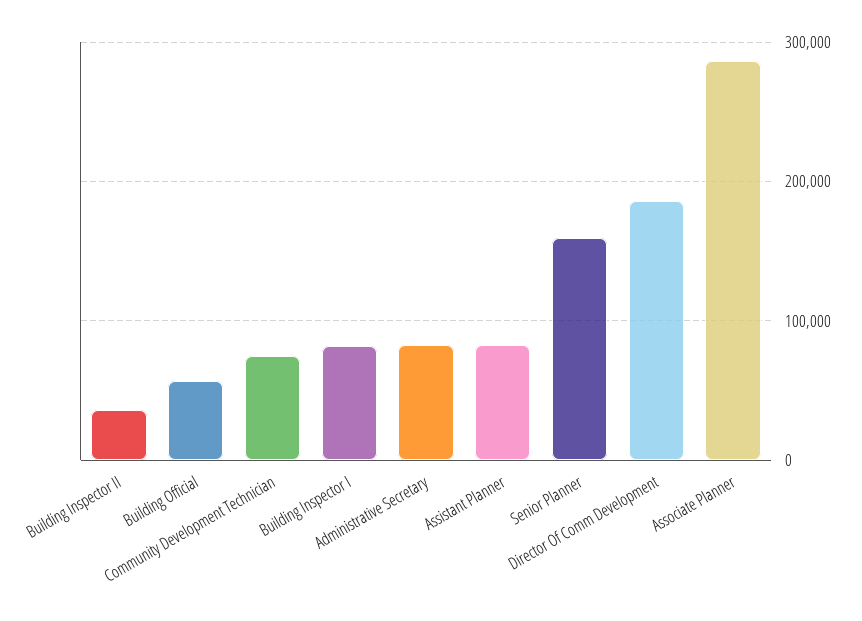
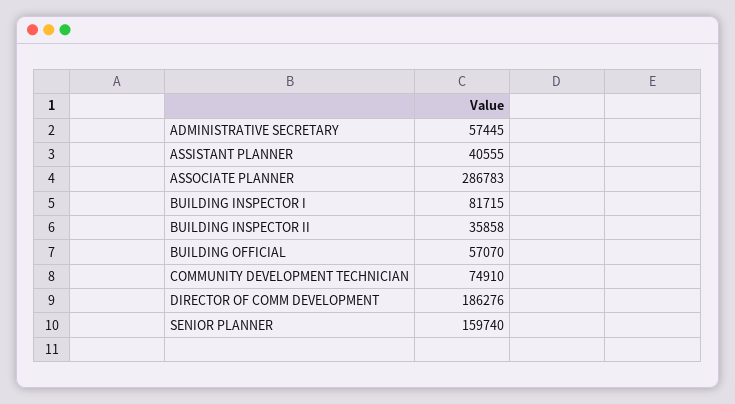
  {
    "Building Inspector II": 35858,
    "Building Official": 57070,
    "Community Development Technician": 74910,
    "Building Inspector I": 81715,
-   "Administrative Secretary": 80000,
+   "Administrative Secretary": 57445,
-   "Assistant Planner": 80000,
+   "Assistant Planner": 40555,
    "Senior Planner": 159740,
    "Director Of Comm Development": 186276,
    "Associate Planner": 286783
  }

